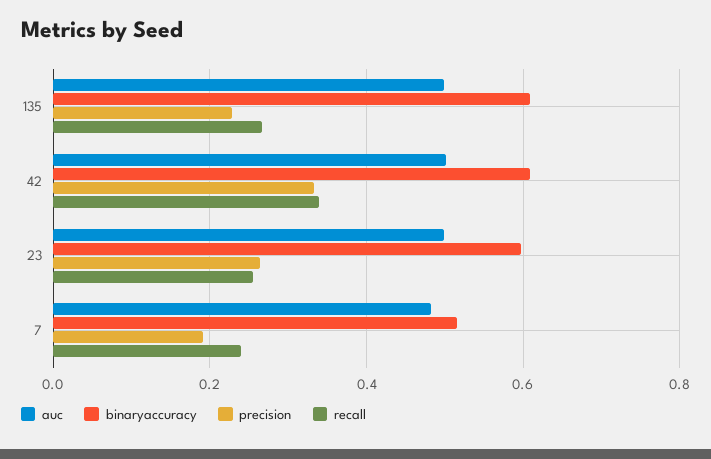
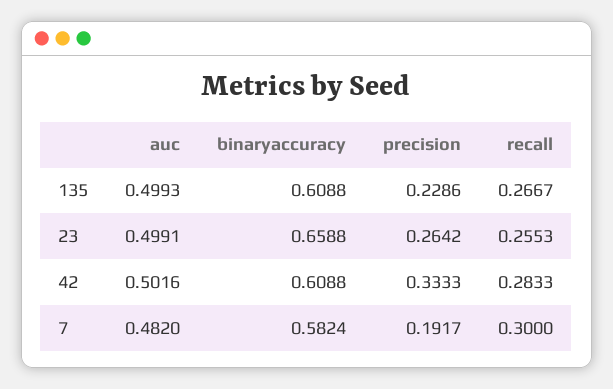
  {
    "auc": {
      "135": 0.4993,
      "42": 0.5016,
      "23": 0.4991,
      "7": 0.482
    },
    "binaryaccuracy": {
      "135": 0.6088,
      "42": 0.6088,
-     "23": 0.6,
+     "23": 0.6588,
-     "7": 0.52
+     "7": 0.5824
    },
    "precision": {
      "135": 0.2286,
      "42": 0.3333,
      "23": 0.2642,
      "7": 0.1917
    },
    "recall": {
      "135": 0.2667,
-     "42": 0.34,
+     "42": 0.2833,
      "23": 0.2553,
-     "7": 0.24
+     "7": 0.3
    }
  }

